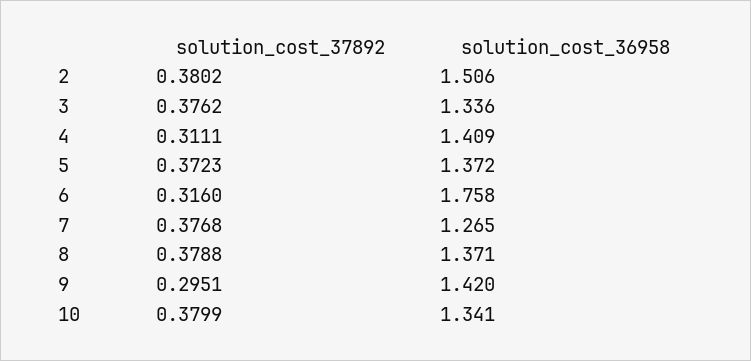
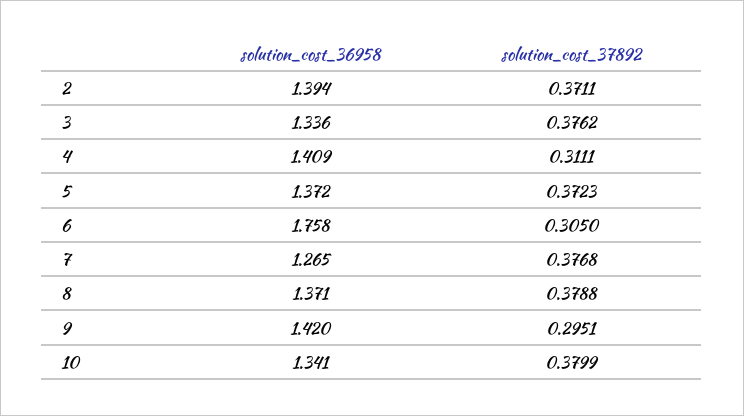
  {
    "solution_cost_37892": {
-     "2": 0.3802,
+     "2": 0.3711,
      "3": 0.3762,
      "4": 0.3111,
      "5": 0.3723,
-     "6": 0.316,
+     "6": 0.305,
      "7": 0.3768,
      "8": 0.3788,
      "9": 0.2951,
      "10": 0.3799
    },
    "solution_cost_36958": {
-     "2": 1.506,
+     "2": 1.394,
      "3": 1.336,
      "4": 1.409,
      "5": 1.372,
      "6": 1.758,
      "7": 1.265,
      "8": 1.371,
      "9": 1.42,
      "10": 1.341
    }
  }

